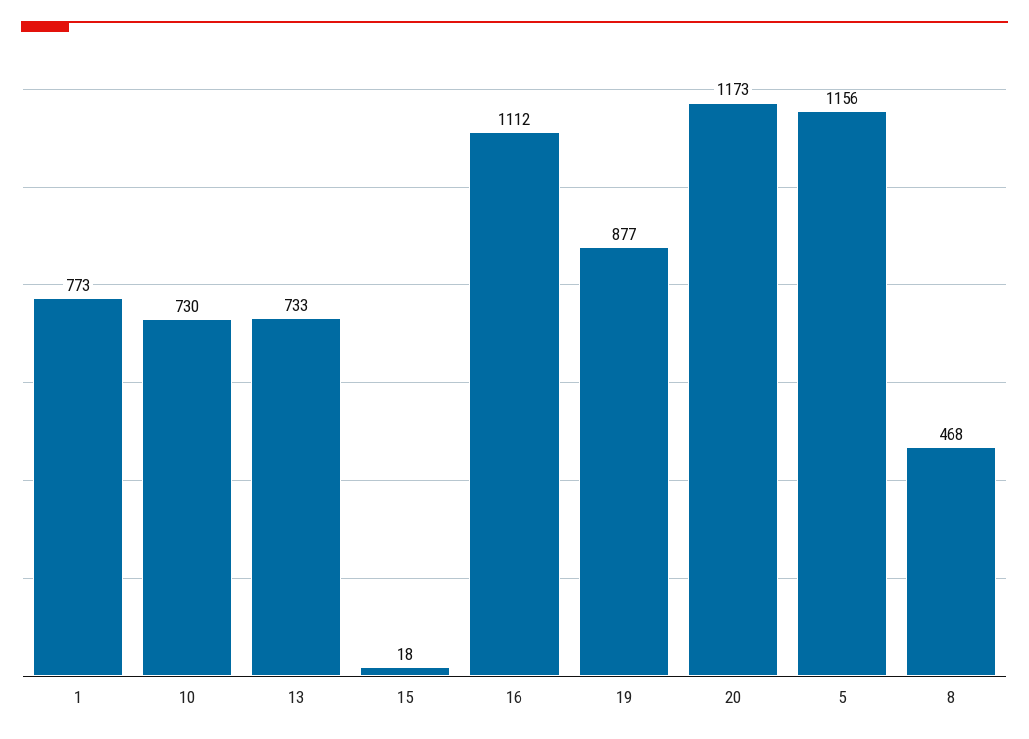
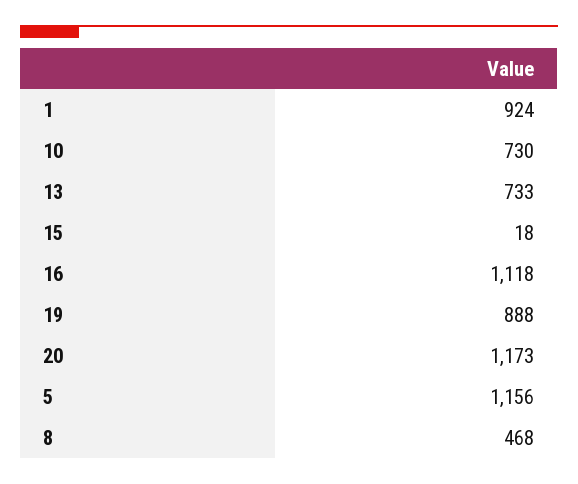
  {
-   "1": 773,
+   "1": 924,
    "10": 730,
    "13": 733,
    "15": 18,
-   "16": 1112,
+   "16": 1118,
-   "19": 877,
+   "19": 888,
    "20": 1173,
    "5": 1156,
    "8": 468
  }

